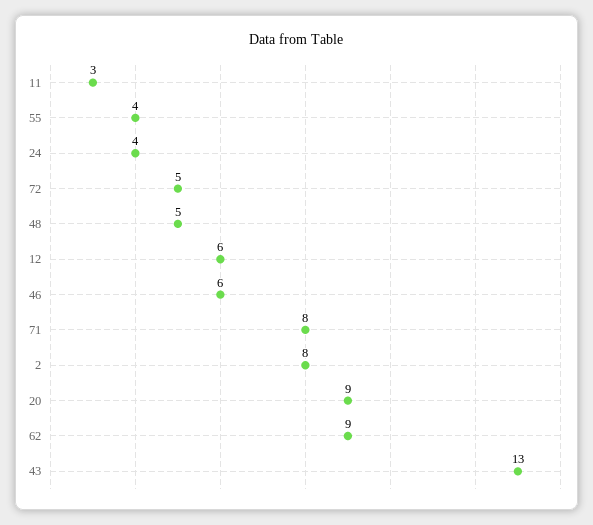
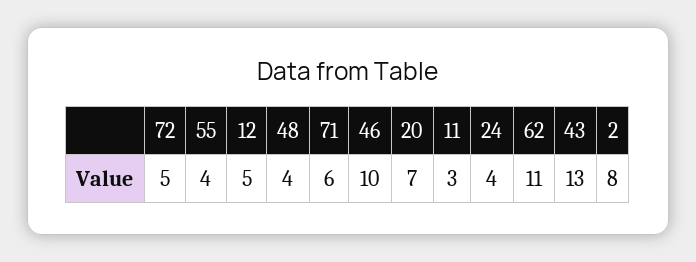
  {
    "11": 3,
    "55": 4,
    "24": 4,
    "72": 5,
-   "48": 5,
+   "48": 4,
-   "12": 6,
+   "12": 5,
-   "46": 6,
+   "46": 10,
-   "71": 8,
+   "71": 6,
    "2": 8,
-   "20": 9,
+   "20": 7,
-   "62": 9,
+   "62": 11,
    "43": 13
  }

